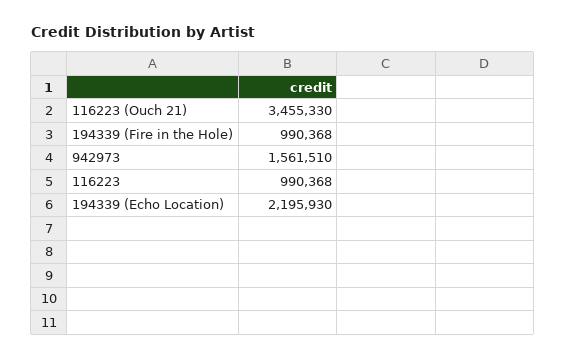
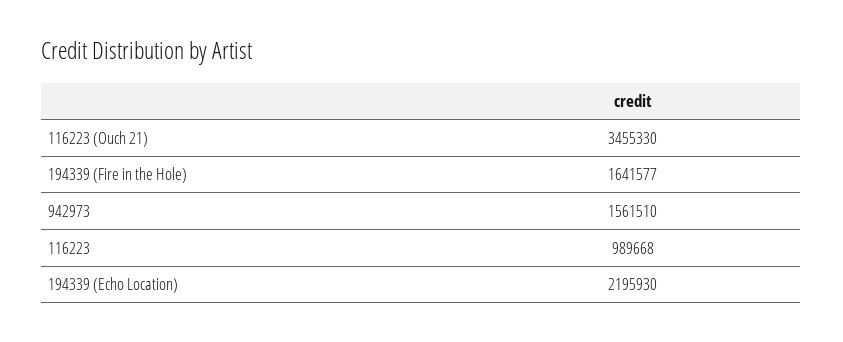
  {
    "116223 (Ouch 21)": 3455330,
-   "194339 (Fire in the Hole)": 990368,
+   "194339 (Fire in the Hole)": 1641577,
    "942973": 1561510,
-   "116223": 990368,
+   "116223": 989668,
    "194339 (Echo Location)": 2195930
  }

